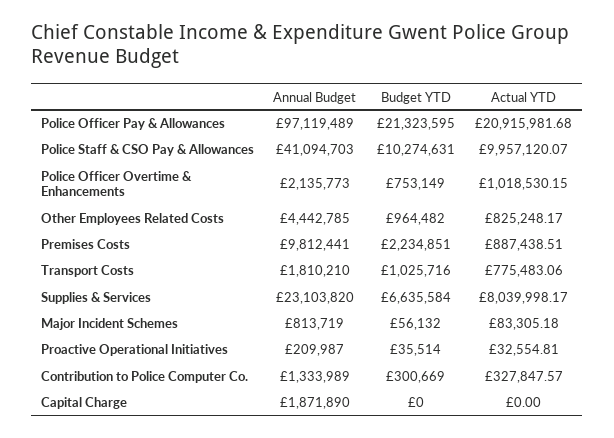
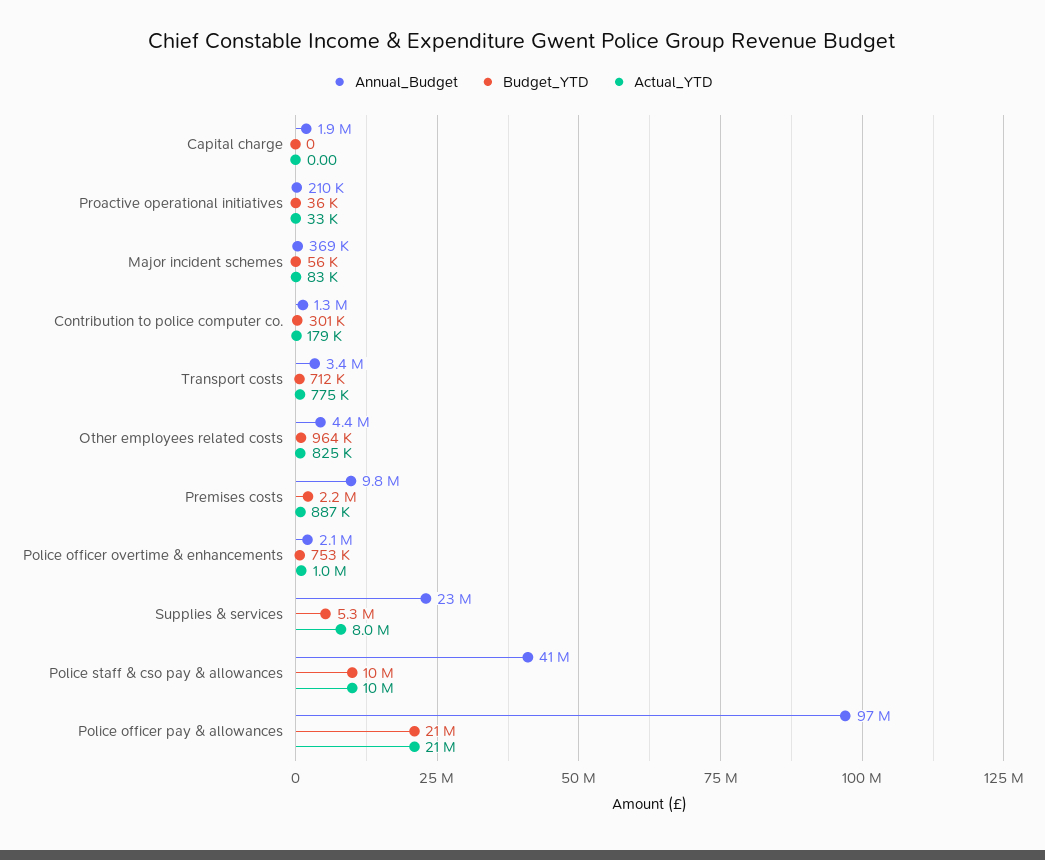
  {
    "Annual Budget": {
      "Police Officer Pay & Allowances": 97119489,
      "Police Staff & CSO Pay & Allowances": 41094703,
      "Police Officer Overtime & Enhancements": 2135773,
      "Other Employees Related Costs": 4442785,
      "Premises Costs": 9812441,
-     "Transport Costs": 1810210,
+     "Transport Costs": 3400000,
      "Supplies & Services": 23103820,
-     "Major Incident Schemes": 813719,
+     "Major Incident Schemes": 369000,
      "Proactive Operational Initiatives": 209987,
      "Contribution to Police Computer Co.": 1333989,
      "Capital Charge": 1871890
    },
    "Budget YTD": {
      "Police Officer Pay & Allowances": 21323595,
      "Police Staff & CSO Pay & Allowances": 10274631,
      "Police Officer Overtime & Enhancements": 753149,
      "Other Employees Related Costs": 964482,
      "Premises Costs": 2234851,
-     "Transport Costs": 1025716,
+     "Transport Costs": 712000,
-     "Supplies & Services": 6635584,
+     "Supplies & Services": 5300000,
      "Major Incident Schemes": 56132,
      "Proactive Operational Initiatives": 35514,
      "Contribution to Police Computer Co.": 300669,
      "Capital Charge": 0
    },
    "Actual YTD": {
      "Police Officer Pay & Allowances": 20915981.68,
      "Police Staff & CSO Pay & Allowances": 9957120.07,
      "Police Officer Overtime & Enhancements": 1018530.15,
      "Other Employees Related Costs": 825248.17,
      "Premises Costs": 887438.51,
      "Transport Costs": 775483.06,
      "Supplies & Services": 8039998.17,
      "Major Incident Schemes": 83305.18,
      "Proactive Operational Initiatives": 32554.81,
-     "Contribution to Police Computer Co.": 327847.57,
+     "Contribution to Police Computer Co.": 179000,
      "Capital Charge": 0
    }
  }

